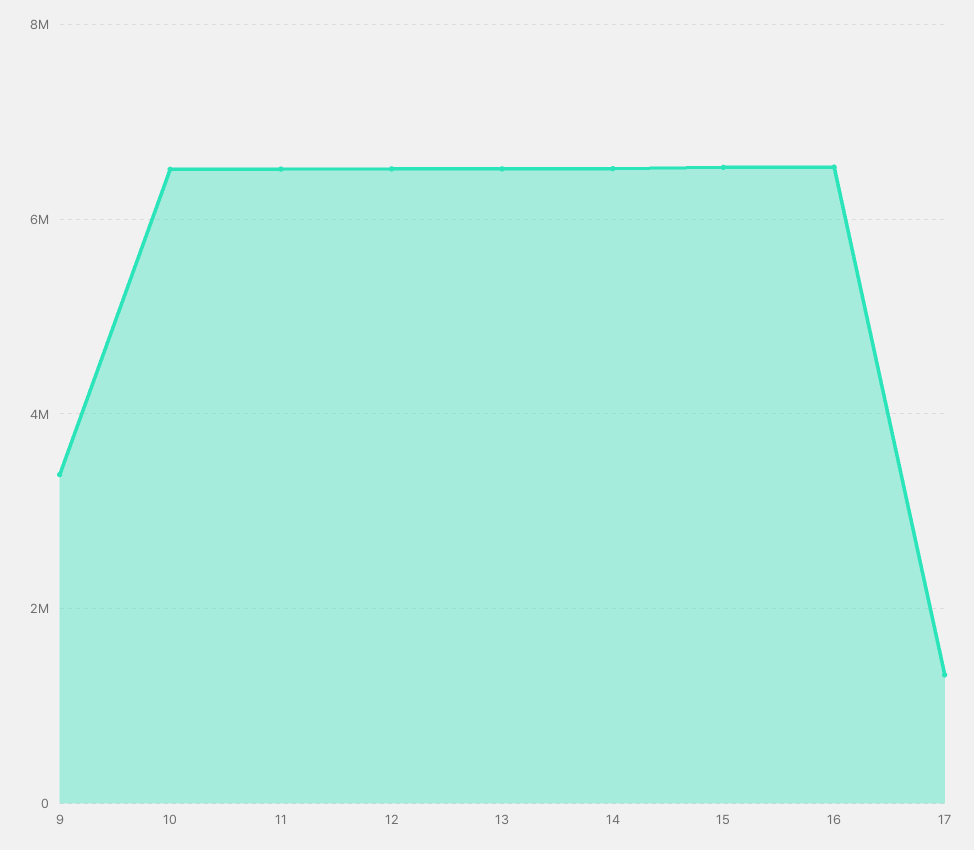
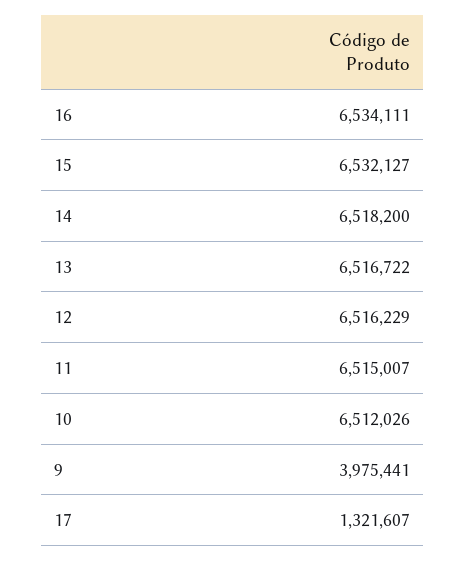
  {
-   "9": 3400000,
+   "9": 3975441,
    "10": 6512026,
    "11": 6515007,
    "12": 6516229,
    "13": 6516722,
    "14": 6518200,
    "15": 6532127,
    "16": 6534111,
    "17": 1321607
  }

